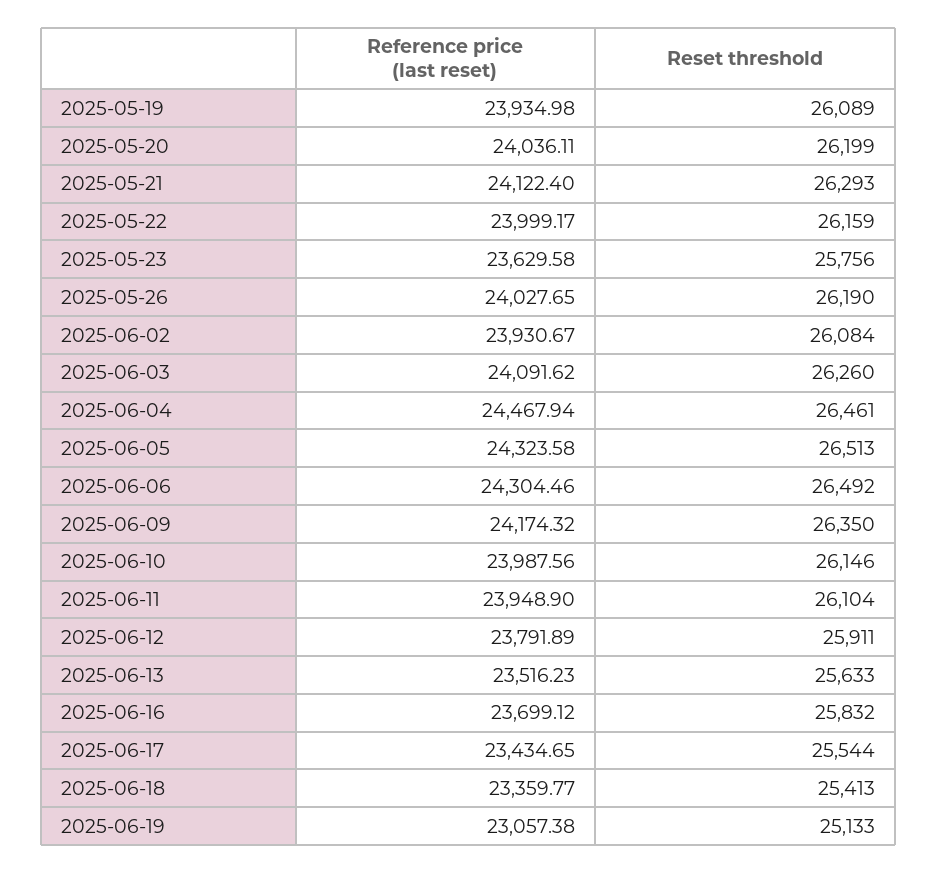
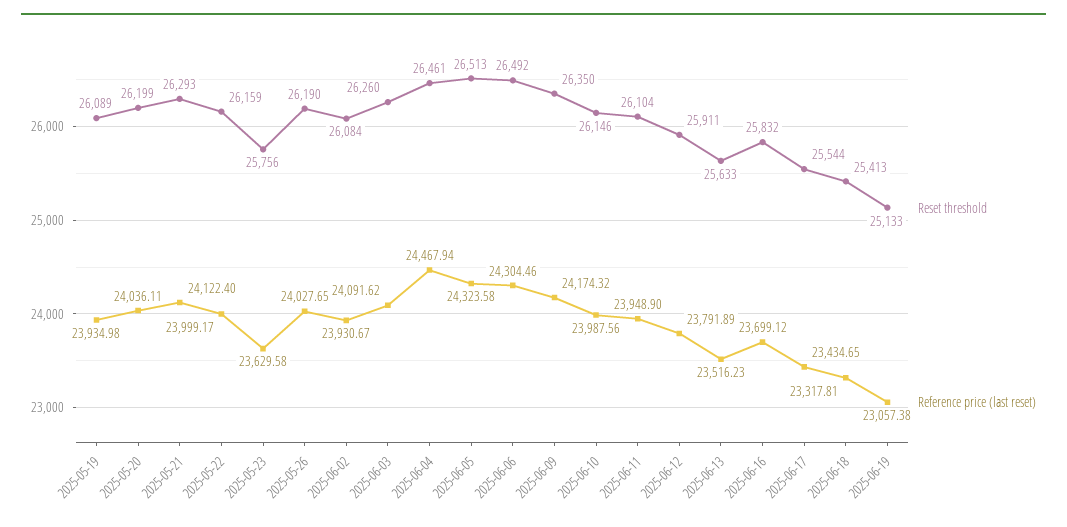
  {
    "Reference price (last reset)": {
      "2025-05-19": 23934.98,
      "2025-05-20": 24036.11,
      "2025-05-21": 24122.4,
      "2025-05-22": 23999.17,
      "2025-05-23": 23629.58,
      "2025-05-26": 24027.65,
      "2025-06-02": 23930.67,
      "2025-06-03": 24091.62,
      "2025-06-04": 24467.94,
      "2025-06-05": 24323.58,
      "2025-06-06": 24304.46,
      "2025-06-09": 24174.32,
      "2025-06-10": 23987.56,
      "2025-06-11": 23948.9,
      "2025-06-12": 23791.89,
      "2025-06-13": 23516.23,
      "2025-06-16": 23699.12,
      "2025-06-17": 23434.65,
-     "2025-06-18": 23359.77,
+     "2025-06-18": 23317.81,
      "2025-06-19": 23057.38
    },
    "Reset threshold": {
      "2025-05-19": 26089,
      "2025-05-20": 26199,
      "2025-05-21": 26293,
      "2025-05-22": 26159,
      "2025-05-23": 25756,
      "2025-05-26": 26190,
      "2025-06-02": 26084,
      "2025-06-03": 26260,
      "2025-06-04": 26461,
      "2025-06-05": 26513,
      "2025-06-06": 26492,
      "2025-06-09": 26350,
      "2025-06-10": 26146,
      "2025-06-11": 26104,
      "2025-06-12": 25911,
      "2025-06-13": 25633,
      "2025-06-16": 25832,
      "2025-06-17": 25544,
      "2025-06-18": 25413,
      "2025-06-19": 25133
    }
  }

